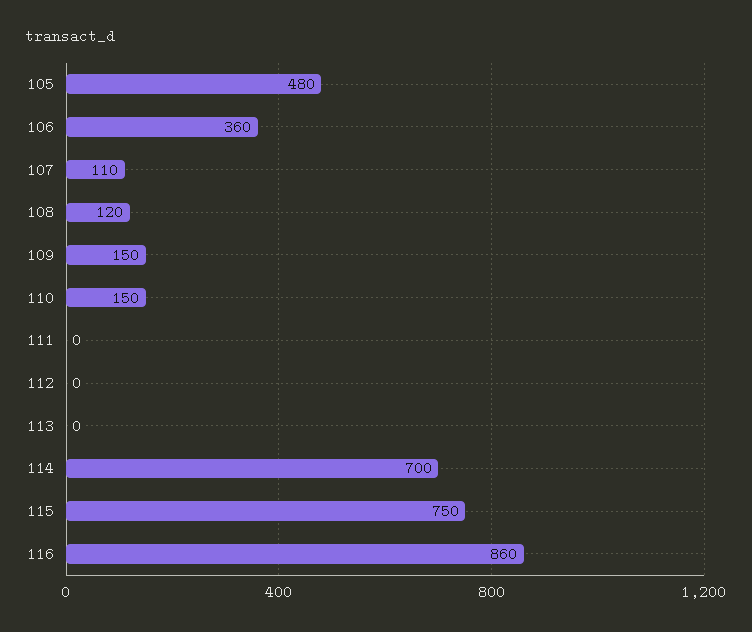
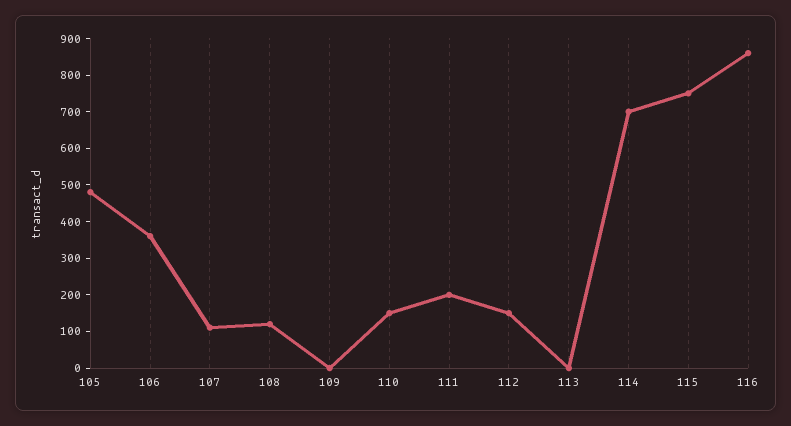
  {
    "105": 480,
    "106": 360,
    "107": 110,
    "108": 120,
-   "109": 150,
+   "109": 0,
    "110": 150,
-   "111": 0,
+   "111": 200,
-   "112": 0,
+   "112": 150,
    "113": 0,
    "114": 700,
    "115": 750,
    "116": 860
  }

